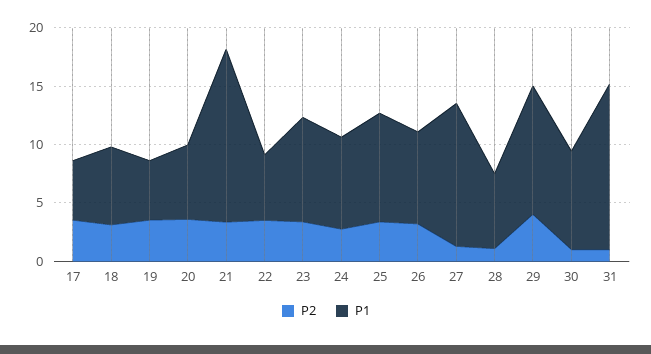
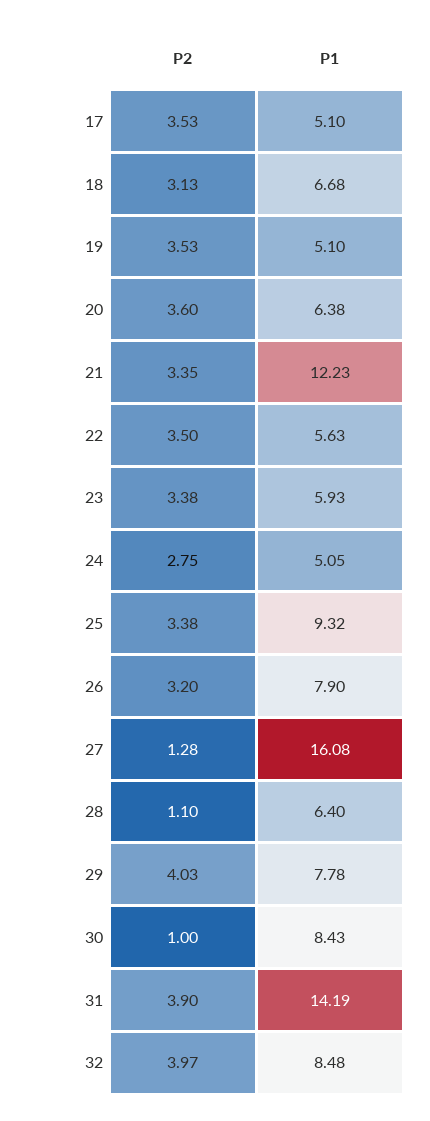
  {
    "P2": {
      "17": 3.53,
      "18": 3.13,
      "19": 3.53,
      "20": 3.6,
      "21": 3.35,
      "22": 3.5,
      "23": 3.38,
      "24": 2.75,
      "25": 3.38,
      "26": 3.2,
      "27": 1.28,
      "28": 1.1,
      "29": 4.03,
      "30": 1,
-     "31": 1
+     "31": 3.9,
+     "32": 3.97
    },
    "P1": {
      "17": 5.1,
      "18": 6.68,
      "19": 5.1,
      "20": 6.38,
-     "21": 15,
+     "21": 12.23,
      "22": 5.63,
-     "23": 9,
+     "23": 5.93,
-     "24": 8,
+     "24": 5.05,
      "25": 9.32,
      "26": 7.9,
-     "27": 12,
+     "27": 16.08,
      "28": 6.4,
-     "29": 11,
+     "29": 7.78,
      "30": 8.43,
-     "31": 14.19
+     "31": 14.19,
+     "32": 8.48
    }
  }

